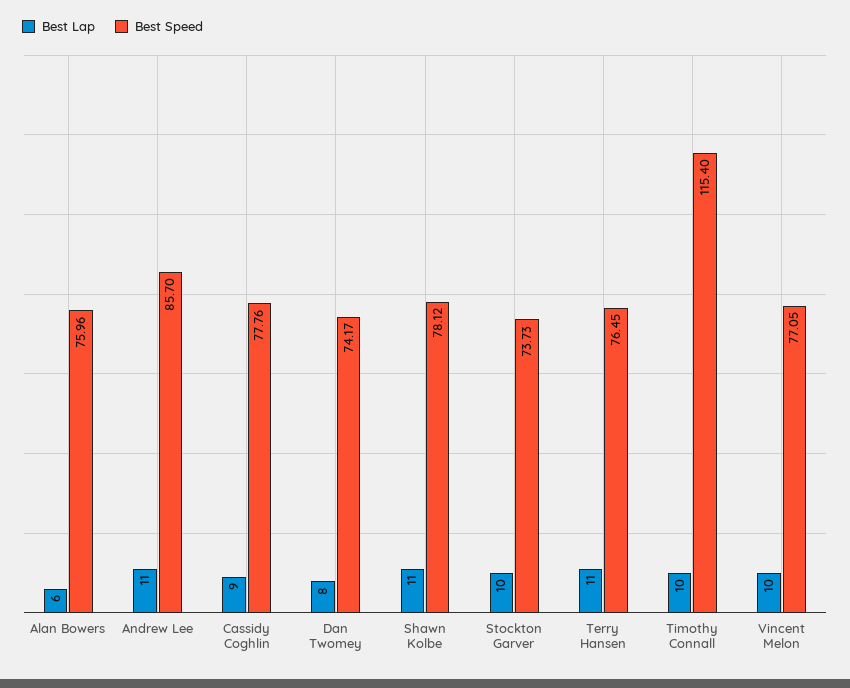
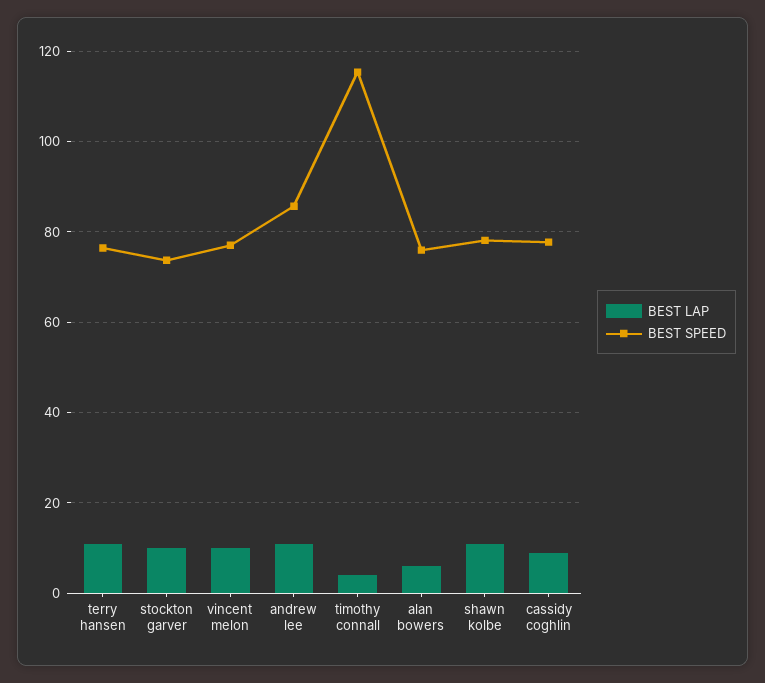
  {
    "Best Lap": {
      "Alan Bowers": 6,
      "Andrew Lee": 11,
      "Cassidy Coghlin": 9,
-     "Dan Twomey": 8,
      "Shawn Kolbe": 11,
      "Stockton Garver": 10,
      "Terry Hansen": 11,
-     "Timothy Connall": 10,
+     "Timothy Connall": 4,
      "Vincent Melon": 10
    },
    "Best Speed": {
      "Alan Bowers": 75.96,
      "Andrew Lee": 85.7,
      "Cassidy Coghlin": 77.76,
-     "Dan Twomey": 74.17,
      "Shawn Kolbe": 78.12,
      "Stockton Garver": 73.73,
      "Terry Hansen": 76.45,
      "Timothy Connall": 115.4,
      "Vincent Melon": 77.05
    }
  }

